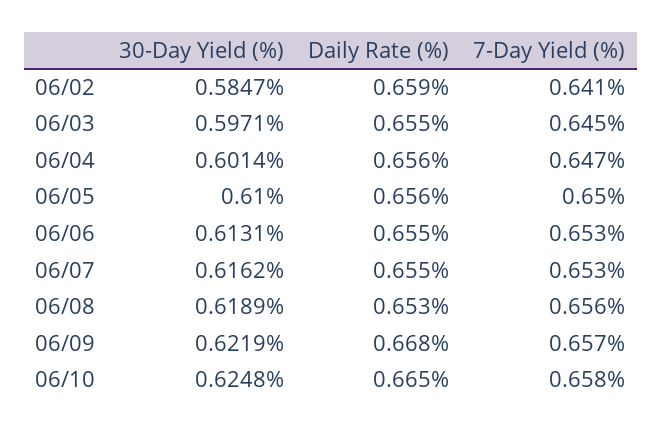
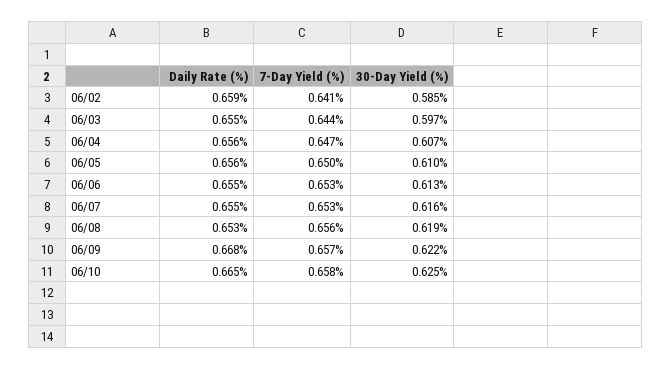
  {
    "30-Day Yield (%)": {
      "06/02": 0.5847,
      "06/03": 0.5971,
-     "06/04": 0.6014,
+     "06/04": 0.607,
      "06/05": 0.61,
      "06/06": 0.6131,
      "06/07": 0.6162,
      "06/08": 0.6189,
      "06/09": 0.6219,
      "06/10": 0.6248
    },
    "Daily Rate (%)": {
      "06/02": 0.659,
      "06/03": 0.655,
      "06/04": 0.656,
      "06/05": 0.656,
      "06/06": 0.655,
      "06/07": 0.655,
      "06/08": 0.653,
      "06/09": 0.668,
      "06/10": 0.665
    },
    "7-Day Yield (%)": {
      "06/02": 0.641,
-     "06/03": 0.645,
+     "06/03": 0.644,
      "06/04": 0.647,
      "06/05": 0.65,
      "06/06": 0.653,
      "06/07": 0.653,
      "06/08": 0.656,
      "06/09": 0.657,
      "06/10": 0.658
    }
  }

